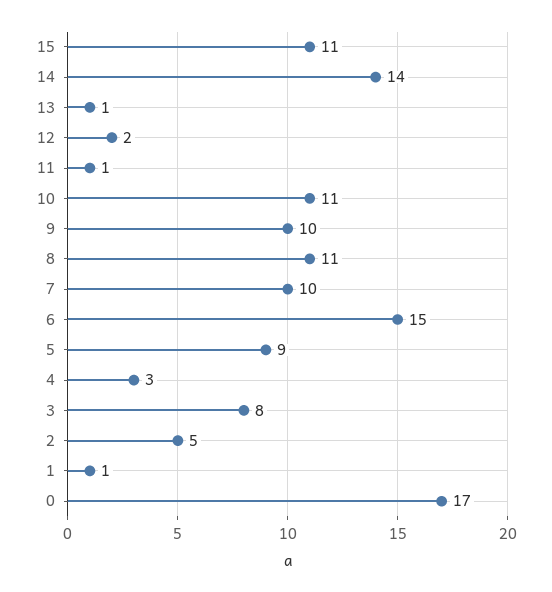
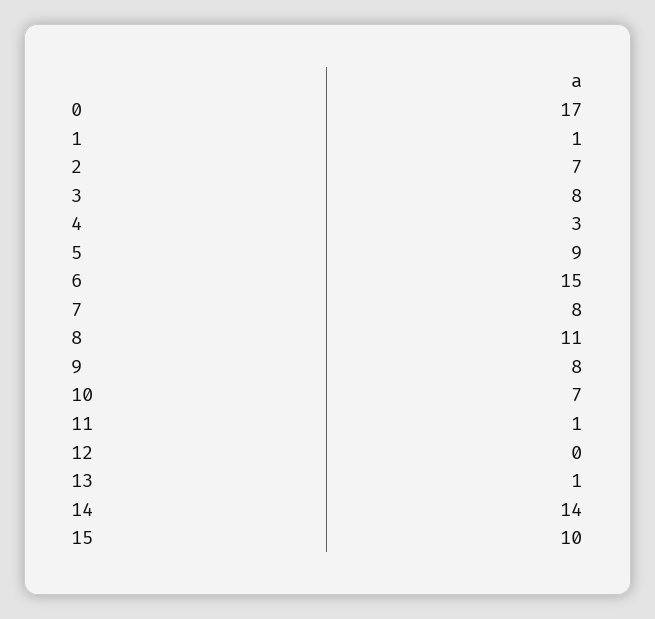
  {
-   "15": 11,
+   "15": 10,
    "14": 14,
    "13": 1,
-   "12": 2,
+   "12": 0,
    "11": 1,
-   "10": 11,
+   "10": 7,
-   "9": 10,
+   "9": 8,
    "8": 11,
-   "7": 10,
+   "7": 8,
    "6": 15,
    "5": 9,
    "4": 3,
    "3": 8,
-   "2": 5,
+   "2": 7,
    "1": 1,
    "0": 17
  }

